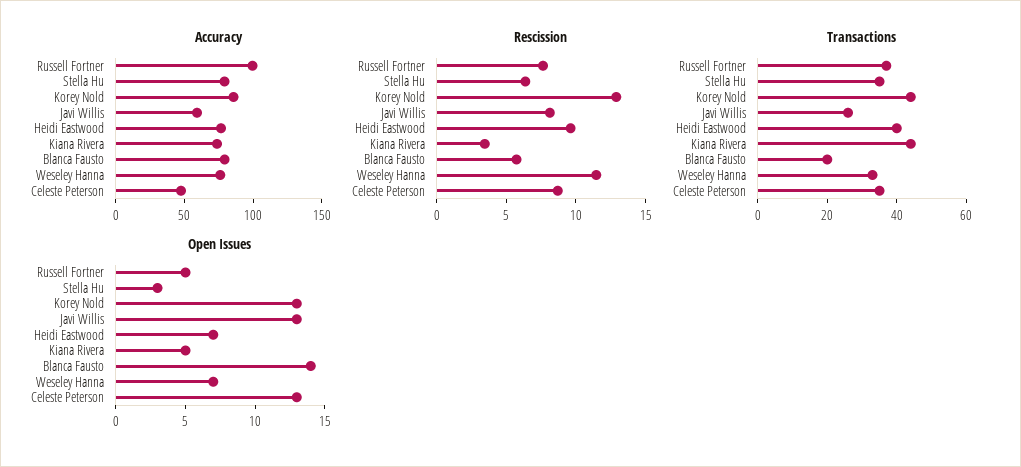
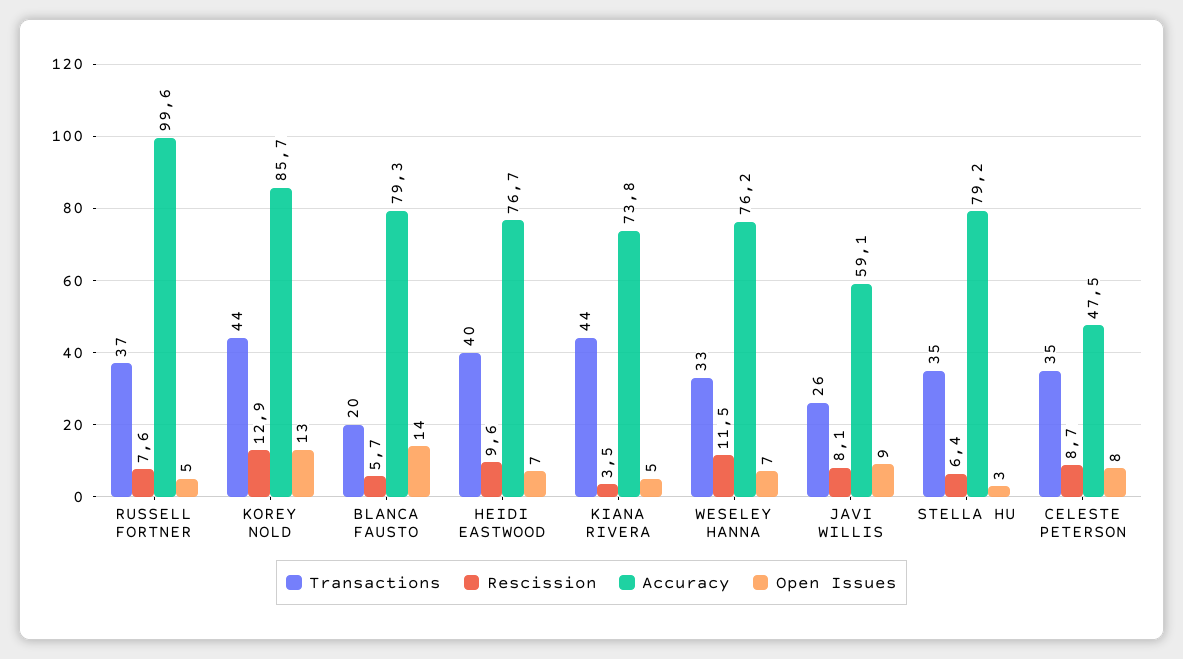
  {
    "Accuracy": {
      "Russell Fortner": 99.6,
      "Stella Hu": 79.2,
      "Korey Nold": 85.7,
      "Javi Willis": 59.1,
      "Heidi Eastwood": 76.7,
      "Kiana Rivera": 73.8,
      "Blanca Fausto": 79.3,
      "Weseley Hanna": 76.2,
      "Celeste Peterson": 47.5
    },
    "Rescission": {
      "Russell Fortner": 7.6,
      "Stella Hu": 6.4,
      "Korey Nold": 12.9,
      "Javi Willis": 8.1,
      "Heidi Eastwood": 9.6,
      "Kiana Rivera": 3.5,
      "Blanca Fausto": 5.7,
      "Weseley Hanna": 11.5,
      "Celeste Peterson": 8.7
    },
    "Transactions": {
      "Russell Fortner": 37,
      "Stella Hu": 35,
      "Korey Nold": 44,
      "Javi Willis": 26,
      "Heidi Eastwood": 40,
      "Kiana Rivera": 44,
      "Blanca Fausto": 20,
      "Weseley Hanna": 33,
      "Celeste Peterson": 35
    },
    "Open Issues": {
      "Russell Fortner": 5,
      "Stella Hu": 3,
      "Korey Nold": 13,
-     "Javi Willis": 13,
+     "Javi Willis": 9,
      "Heidi Eastwood": 7,
      "Kiana Rivera": 5,
      "Blanca Fausto": 14,
      "Weseley Hanna": 7,
-     "Celeste Peterson": 13
+     "Celeste Peterson": 8
    }
  }

